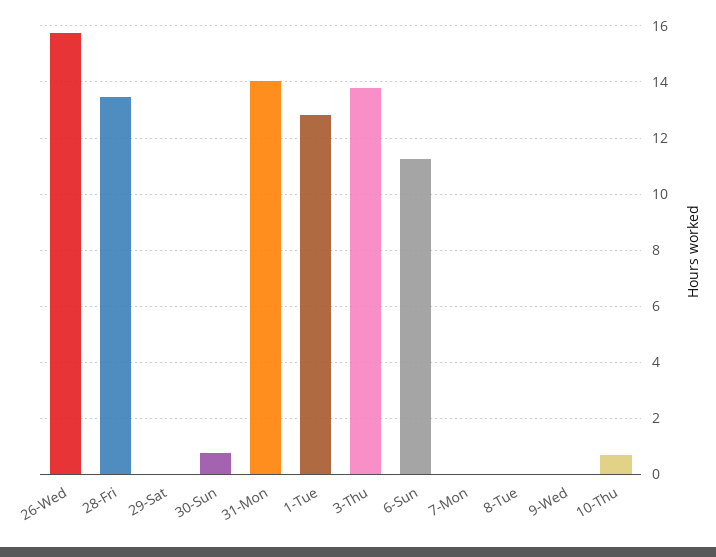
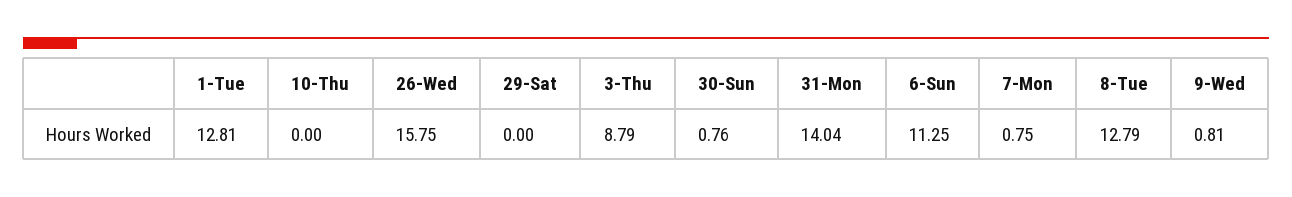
  {
    "26-Wed": 15.75,
-   "28-Fri": 13.5,
    "29-Sat": 0,
    "30-Sun": 0.76,
    "31-Mon": 14.04,
    "1-Tue": 12.81,
-   "3-Thu": 13.75,
+   "3-Thu": 8.79,
    "6-Sun": 11.25,
-   "7-Mon": 0,
+   "7-Mon": 0.75,
-   "8-Tue": 0,
+   "8-Tue": 12.79,
-   "9-Wed": 0,
+   "9-Wed": 0.81,
-   "10-Thu": 0.75
+   "10-Thu": 0
  }

